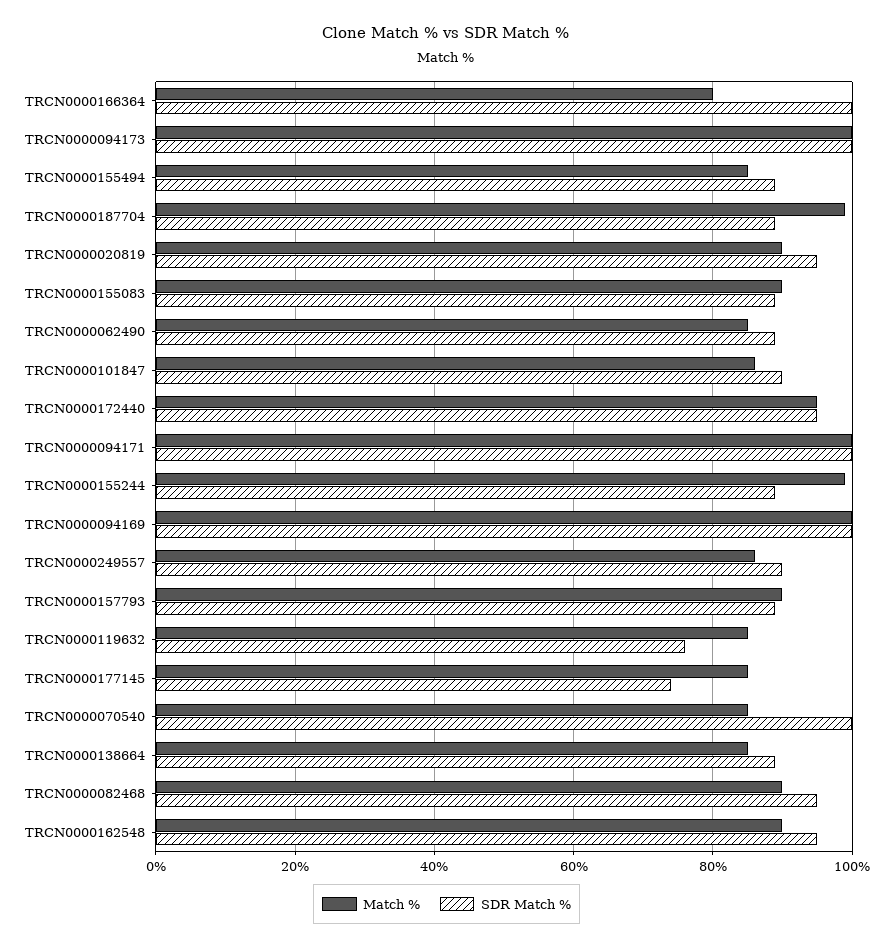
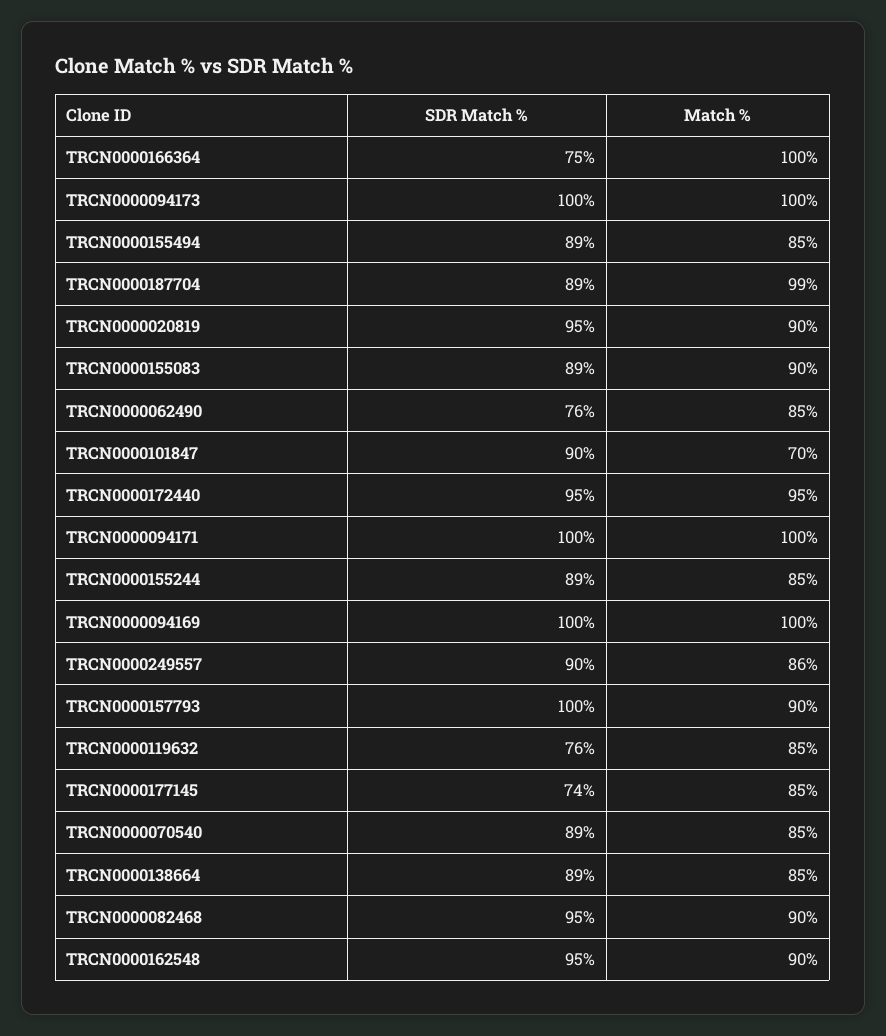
  {
    "Match %": {
-     "TRCN0000166364": 80,
+     "TRCN0000166364": 100,
      "TRCN0000094173": 100,
      "TRCN0000155494": 85,
      "TRCN0000187704": 99,
      "TRCN0000020819": 90,
      "TRCN0000155083": 90,
      "TRCN0000062490": 85,
-     "TRCN0000101847": 85,
+     "TRCN0000101847": 70,
      "TRCN0000172440": 95,
      "TRCN0000094171": 100,
-     "TRCN0000155244": 100,
+     "TRCN0000155244": 85,
      "TRCN0000094169": 100,
      "TRCN0000249557": 86,
      "TRCN0000157793": 90,
      "TRCN0000119632": 85,
      "TRCN0000177145": 85,
      "TRCN0000070540": 85,
      "TRCN0000138664": 85,
      "TRCN0000082468": 90,
      "TRCN0000162548": 90
    },
    "SDR Match %": {
-     "TRCN0000166364": 100,
+     "TRCN0000166364": 75,
      "TRCN0000094173": 100,
      "TRCN0000155494": 89,
      "TRCN0000187704": 89,
      "TRCN0000020819": 95,
      "TRCN0000155083": 89,
-     "TRCN0000062490": 90,
+     "TRCN0000062490": 76,
      "TRCN0000101847": 90,
      "TRCN0000172440": 95,
      "TRCN0000094171": 100,
      "TRCN0000155244": 89,
      "TRCN0000094169": 100,
      "TRCN0000249557": 90,
-     "TRCN0000157793": 90,
+     "TRCN0000157793": 100,
      "TRCN0000119632": 76,
      "TRCN0000177145": 74,
-     "TRCN0000070540": 100,
+     "TRCN0000070540": 89,
      "TRCN0000138664": 89,
      "TRCN0000082468": 95,
      "TRCN0000162548": 95
    }
  }

